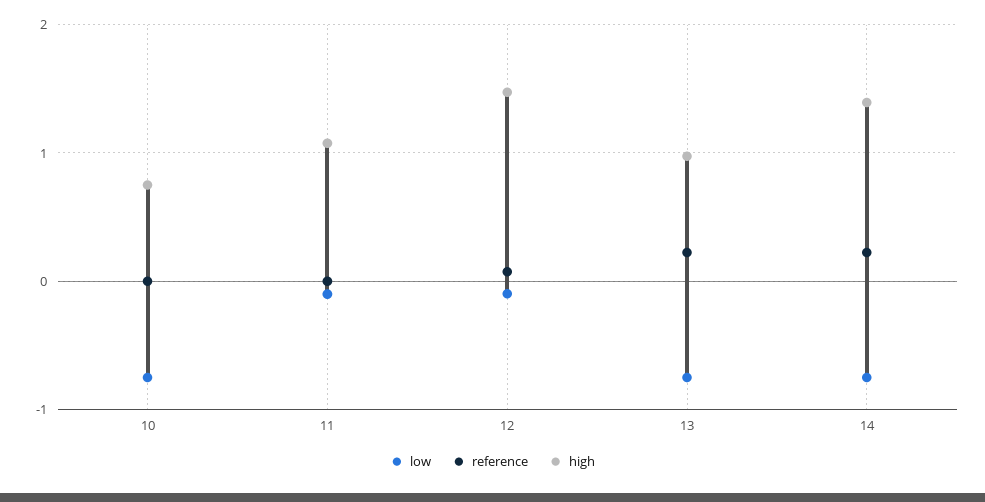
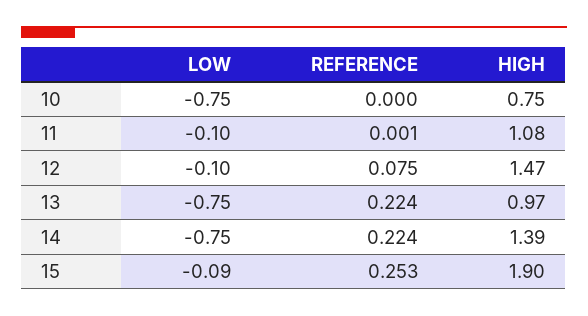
  {
    "low": {
      "10": -0.75,
      "11": -0.1,
      "12": -0.1,
      "13": -0.75,
-     "14": -0.75
+     "14": -0.75,
+     "15": -0.09
    },
    "reference": {
      "10": 0,
      "11": 0.001,
      "12": 0.075,
      "13": 0.224,
-     "14": 0.224
+     "14": 0.224,
+     "15": 0.253
    },
    "high": {
      "10": 0.75,
      "11": 1.08,
      "12": 1.47,
      "13": 0.97,
-     "14": 1.39
+     "14": 1.39,
+     "15": 1.9
    }
  }

